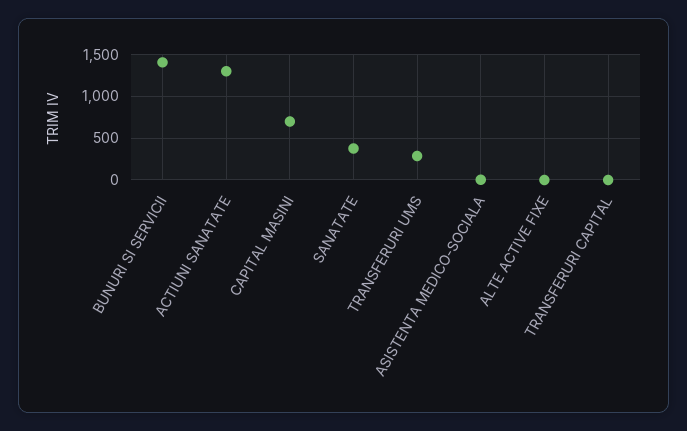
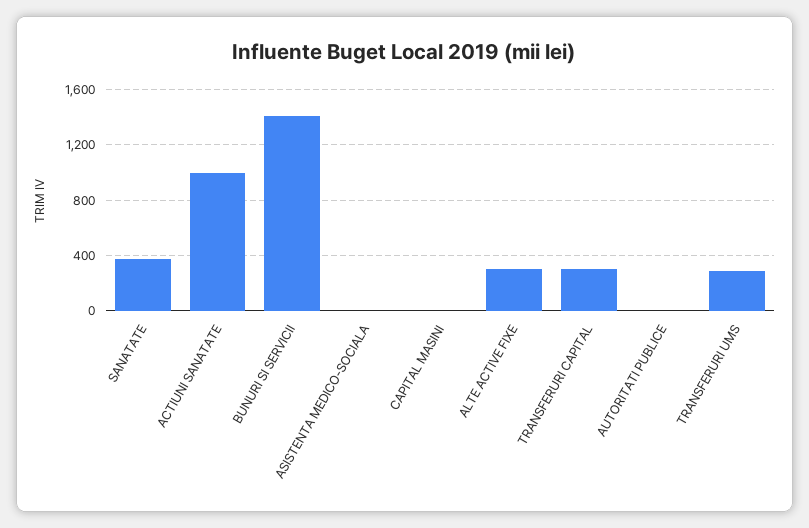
  {
    "BUNURI SI SERVICII": 1400,
-   "ACTIUNI SANATATE": 1300,
+   "ACTIUNI SANATATE": 1000,
-   "CAPITAL MASINI": 700,
+   "CAPITAL MASINI": 0,
    "SANATATE": 400,
    "TRANSFERURI UMS": 300,
    "ASISTENTA MEDICO-SOCIALA": 0,
-   "ALTE ACTIVE FIXE": 0,
+   "ALTE ACTIVE FIXE": 300,
-   "TRANSFERURI CAPITAL": 0
+   "TRANSFERURI CAPITAL": 300,
+   "AUTORITATI PUBLICE": 0
  }

